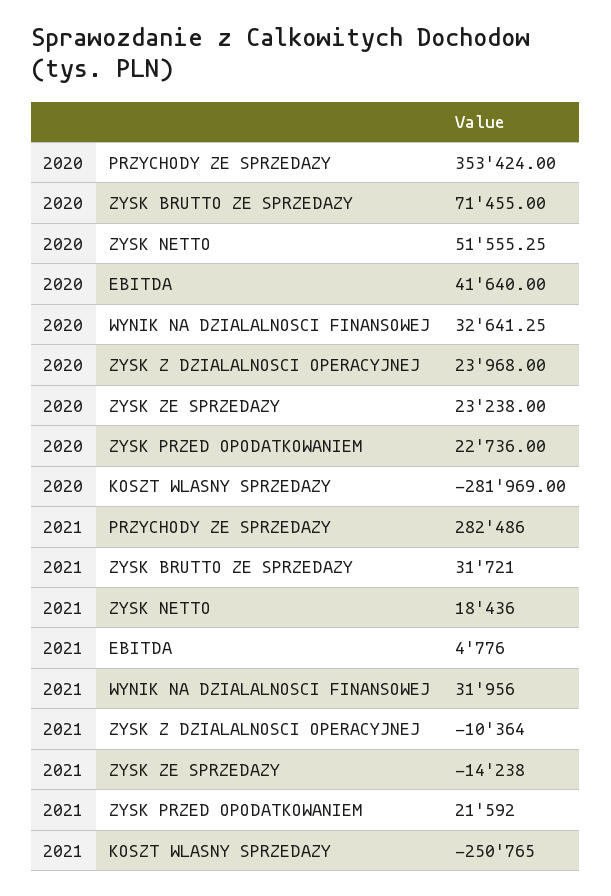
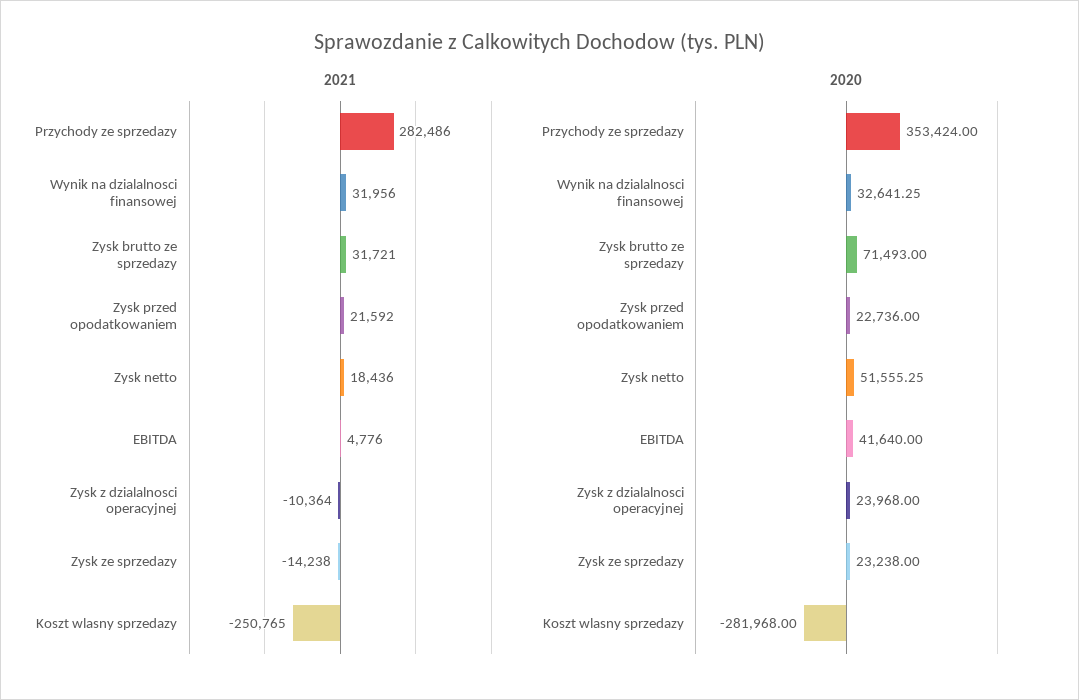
  {
    "2020": {
      "PRZYCHODY ZE SPRZEDAZY": 353424,
-     "ZYSK BRUTTO ZE SPRZEDAZY": 71455,
+     "ZYSK BRUTTO ZE SPRZEDAZY": 71493,
      "ZYSK NETTO": 51555.25,
      "EBITDA": 41640,
      "WYNIK NA DZIALALNOSCI FINANSOWEJ": 32641.25,
      "ZYSK Z DZIALALNOSCI OPERACYJNEJ": 23968,
      "ZYSK ZE SPRZEDAZY": 23238,
      "ZYSK PRZED OPODATKOWANIEM": 22736,
-     "KOSZT WLASNY SPRZEDAZY": -281969
+     "KOSZT WLASNY SPRZEDAZY": -281968
    },
    "2021": {
      "PRZYCHODY ZE SPRZEDAZY": 282486,
      "ZYSK BRUTTO ZE SPRZEDAZY": 31721,
      "ZYSK NETTO": 18436,
      "EBITDA": 4776,
      "WYNIK NA DZIALALNOSCI FINANSOWEJ": 31956,
      "ZYSK Z DZIALALNOSCI OPERACYJNEJ": -10364,
      "ZYSK ZE SPRZEDAZY": -14238,
      "ZYSK PRZED OPODATKOWANIEM": 21592,
      "KOSZT WLASNY SPRZEDAZY": -250765
    }
  }

